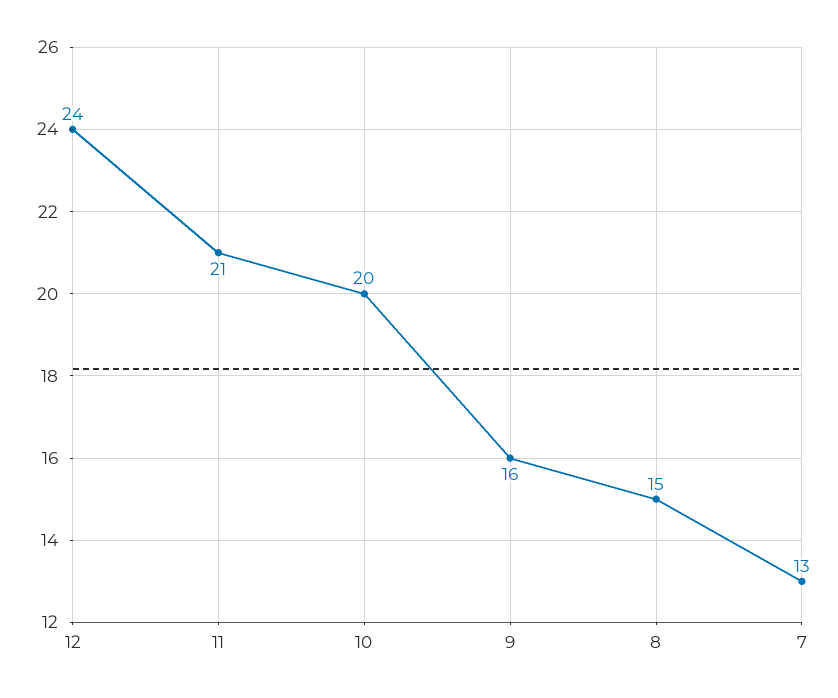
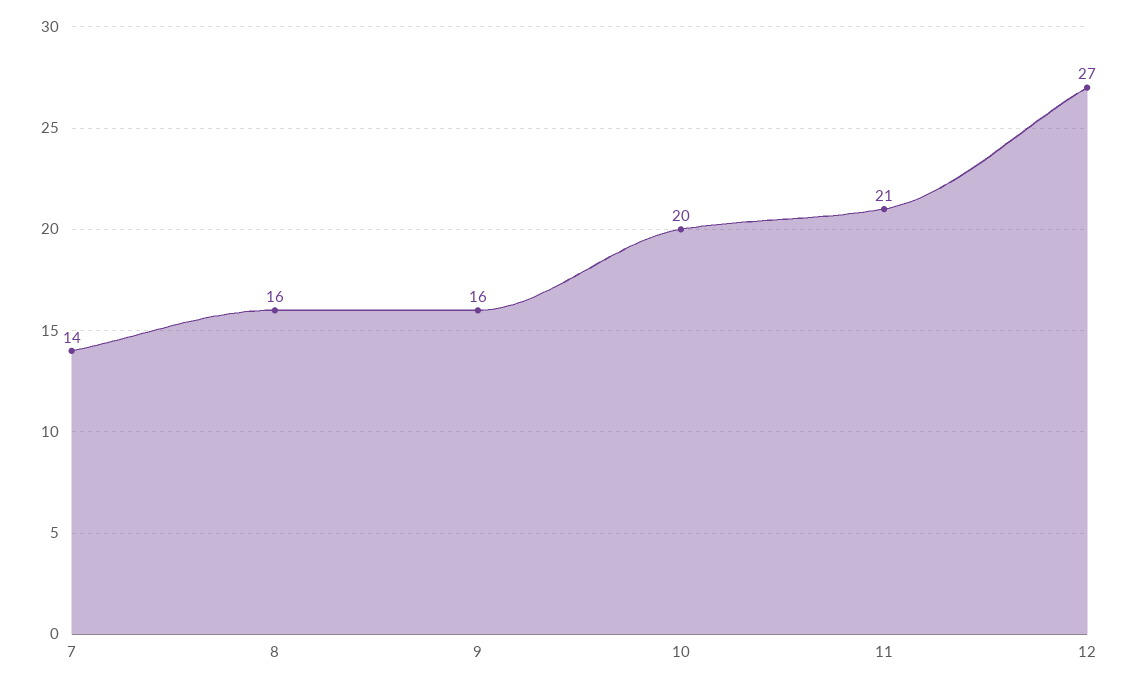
  {
-   "12": 24,
+   "12": 27,
    "11": 21,
    "10": 20,
    "9": 16,
-   "8": 15,
+   "8": 16,
-   "7": 13
+   "7": 14
  }

